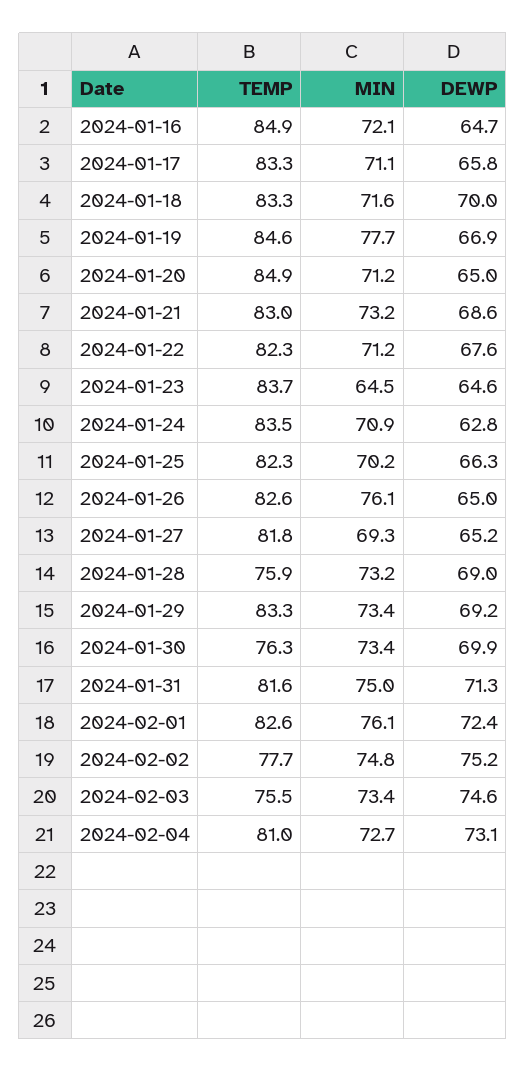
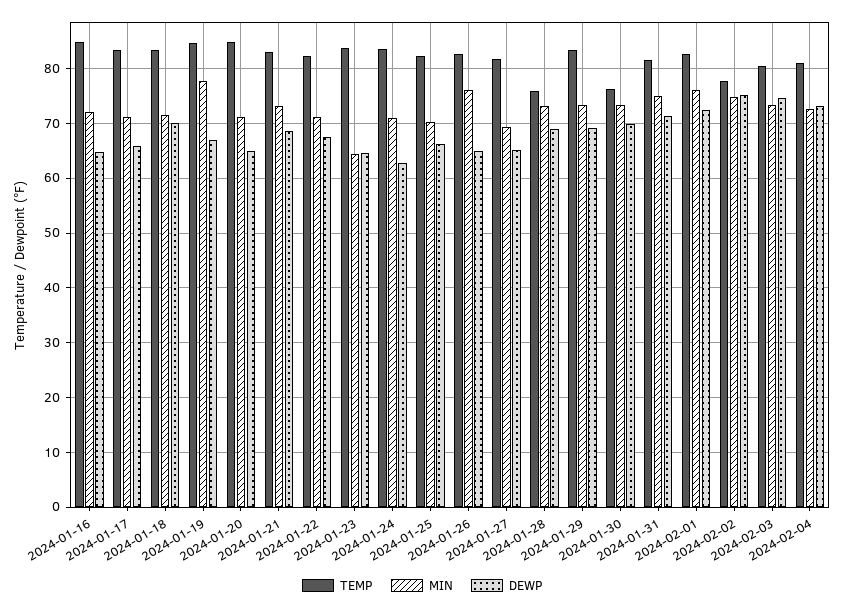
  {
    "TEMP": {
      "2024-01-16": 84.9,
      "2024-01-17": 83.3,
      "2024-01-18": 83.3,
      "2024-01-19": 84.6,
      "2024-01-20": 84.9,
      "2024-01-21": 83,
      "2024-01-22": 82.3,
      "2024-01-23": 83.7,
      "2024-01-24": 83.5,
      "2024-01-25": 82.3,
      "2024-01-26": 82.6,
      "2024-01-27": 81.8,
      "2024-01-28": 75.9,
      "2024-01-29": 83.3,
      "2024-01-30": 76.3,
      "2024-01-31": 81.6,
      "2024-02-01": 82.6,
      "2024-02-02": 77.7,
-     "2024-02-03": 75.5,
+     "2024-02-03": 80,
      "2024-02-04": 81
    },
    "MIN": {
      "2024-01-16": 72.1,
      "2024-01-17": 71.1,
      "2024-01-18": 71.6,
      "2024-01-19": 77.7,
      "2024-01-20": 71.2,
      "2024-01-21": 73.2,
      "2024-01-22": 71.2,
      "2024-01-23": 64.5,
      "2024-01-24": 70.9,
      "2024-01-25": 70.2,
      "2024-01-26": 76.1,
      "2024-01-27": 69.3,
      "2024-01-28": 73.2,
      "2024-01-29": 73.4,
      "2024-01-30": 73.4,
      "2024-01-31": 75,
      "2024-02-01": 76.1,
      "2024-02-02": 74.8,
      "2024-02-03": 73.4,
      "2024-02-04": 72.7
    },
    "DEWP": {
      "2024-01-16": 64.7,
      "2024-01-17": 65.8,
      "2024-01-18": 70,
      "2024-01-19": 66.9,
      "2024-01-20": 65,
      "2024-01-21": 68.6,
      "2024-01-22": 67.6,
      "2024-01-23": 64.6,
      "2024-01-24": 62.8,
      "2024-01-25": 66.3,
      "2024-01-26": 65,
      "2024-01-27": 65.2,
      "2024-01-28": 69,
      "2024-01-29": 69.2,
      "2024-01-30": 69.9,
      "2024-01-31": 71.3,
      "2024-02-01": 72.4,
      "2024-02-02": 75.2,
      "2024-02-03": 74.6,
      "2024-02-04": 73.1
    }
  }

